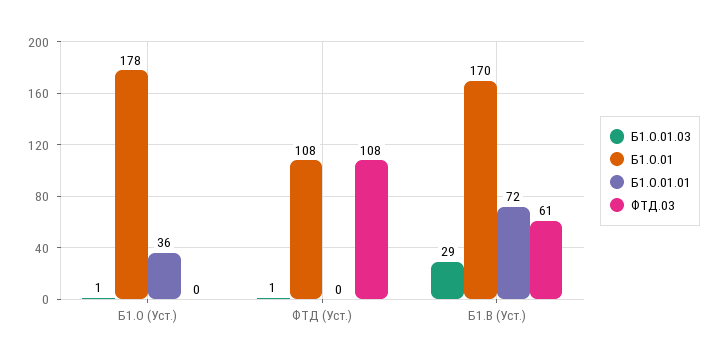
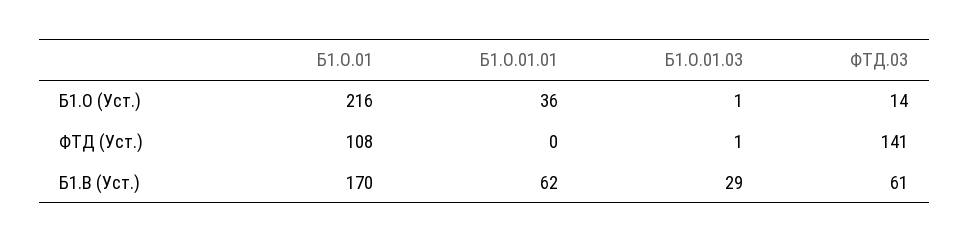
  {
    "Б1.О.01.03": {
      "Б1.О (Уст.)": 1,
      "ФТД (Уст.)": 1,
      "Б1.В (Уст.)": 29
    },
    "Б1.О.01": {
-     "Б1.О (Уст.)": 178,
+     "Б1.О (Уст.)": 216,
      "ФТД (Уст.)": 108,
      "Б1.В (Уст.)": 170
    },
    "Б1.О.01.01": {
      "Б1.О (Уст.)": 36,
      "ФТД (Уст.)": 0,
-     "Б1.В (Уст.)": 72
+     "Б1.В (Уст.)": 62
    },
    "ФТД.03": {
-     "Б1.О (Уст.)": 0,
+     "Б1.О (Уст.)": 14,
-     "ФТД (Уст.)": 108,
+     "ФТД (Уст.)": 141,
      "Б1.В (Уст.)": 61
    }
  }

